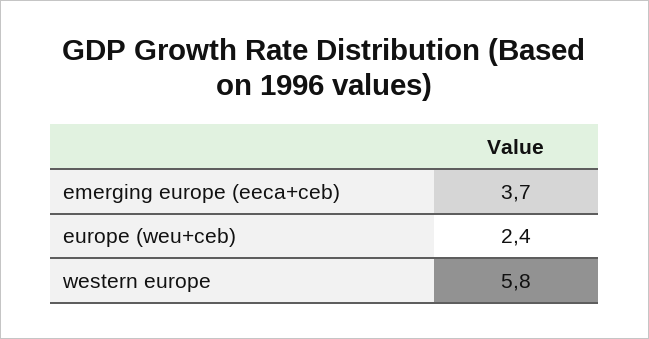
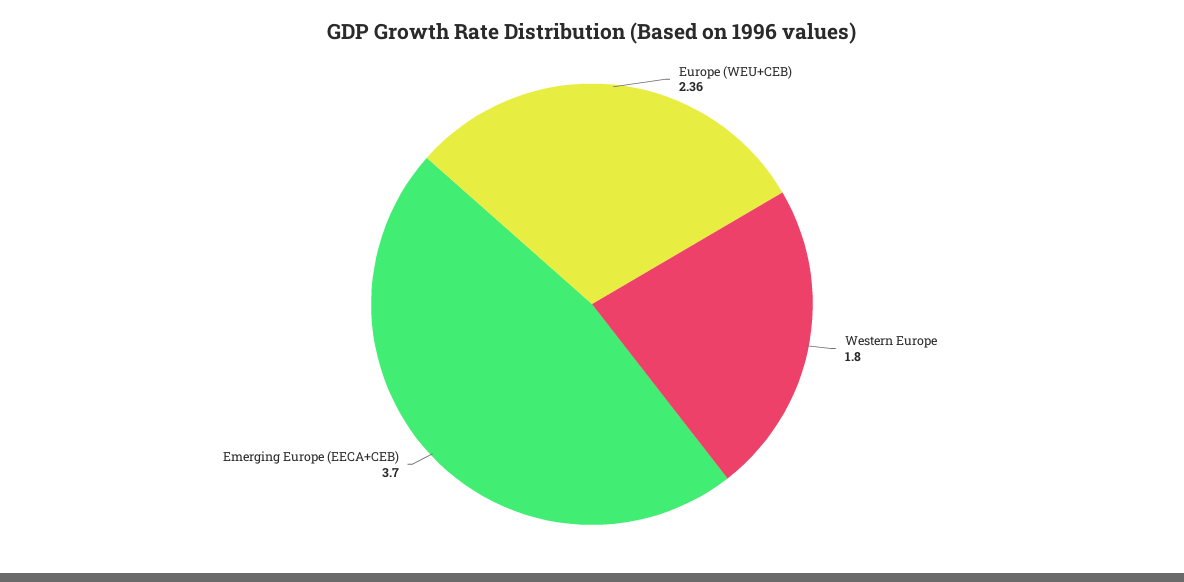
  {
    "emerging europe (eeca+ceb)": 3.7,
    "europe (weu+ceb)": 2.36,
-   "western europe": 5.8
+   "western europe": 1.8
  }

